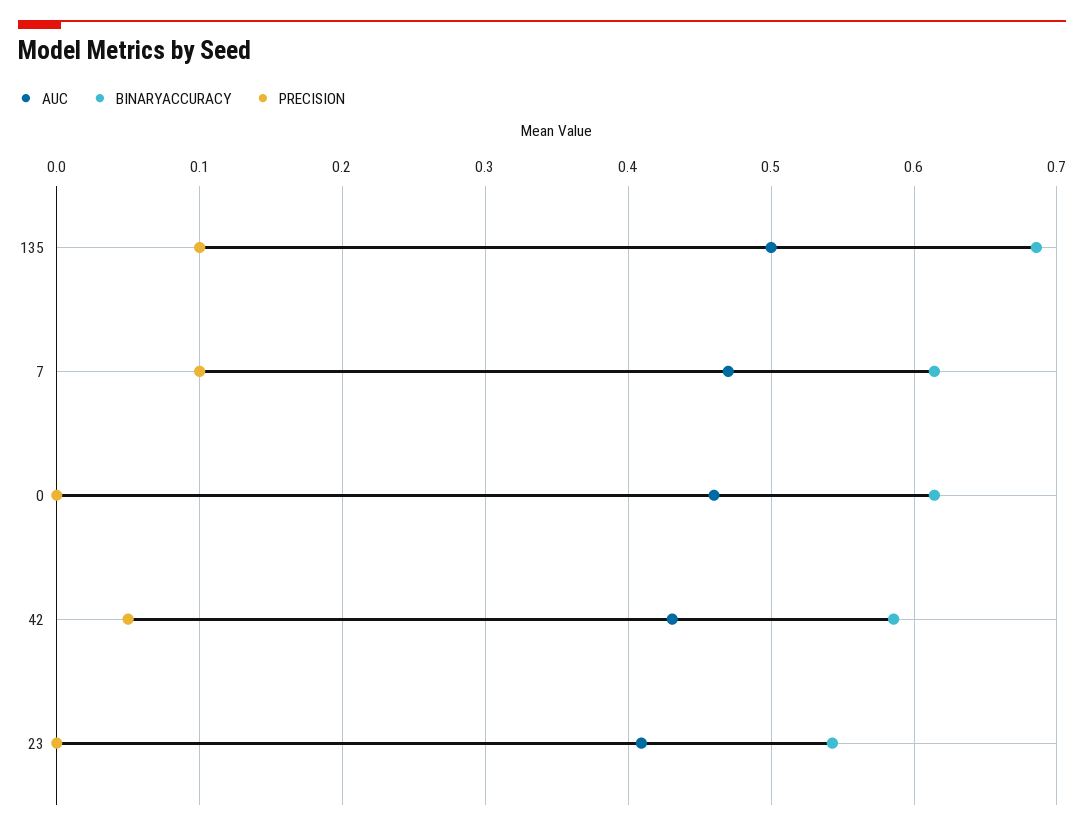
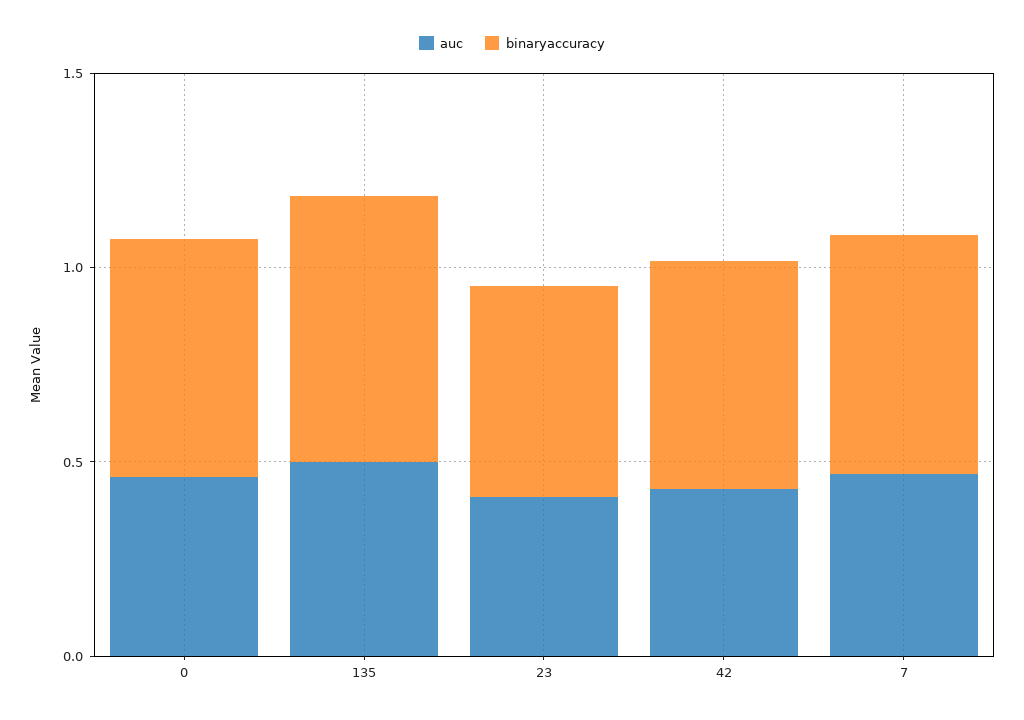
  {
    "AUC": {
      "135": 0.5,
      "7": 0.47,
      "0": 0.46,
      "42": 0.43,
      "23": 0.41
    },
    "BINARYACCURACY": {
      "135": 0.69,
      "7": 0.61,
      "0": 0.61,
      "42": 0.59,
      "23": 0.54
-   },
+   }
-   "PRECISION": {
-     "135": 0.1,
-     "7": 0.1,
-     "0": 0,
-     "42": 0.05,
-     "23": 0
-   }
  }

